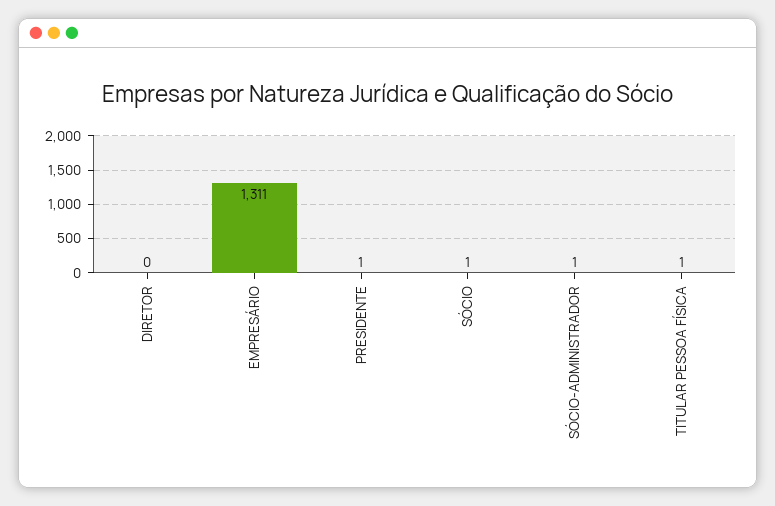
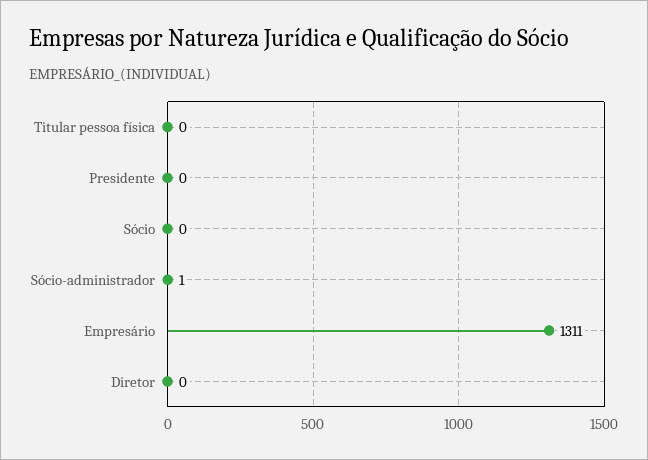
  {
    "DIRETOR": 0,
    "EMPRESÁRIO": 1311,
-   "PRESIDENTE": 1,
+   "PRESIDENTE": 0,
-   "SÓCIO": 1,
+   "SÓCIO": 0,
    "SÓCIO-ADMINISTRADOR": 1,
-   "TITULAR PESSOA FÍSICA": 1
+   "TITULAR PESSOA FÍSICA": 0
  }

